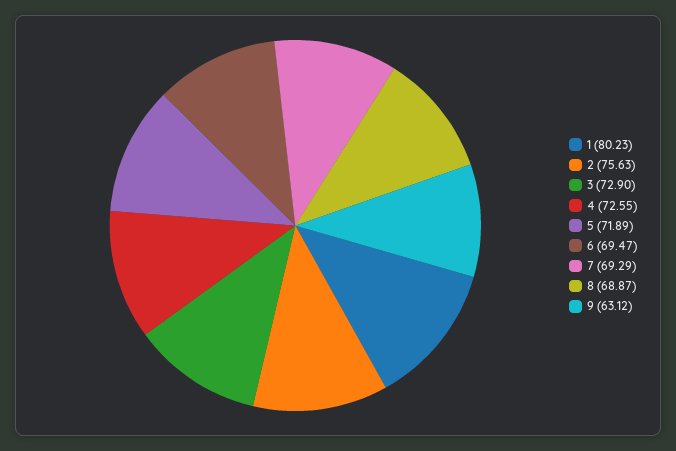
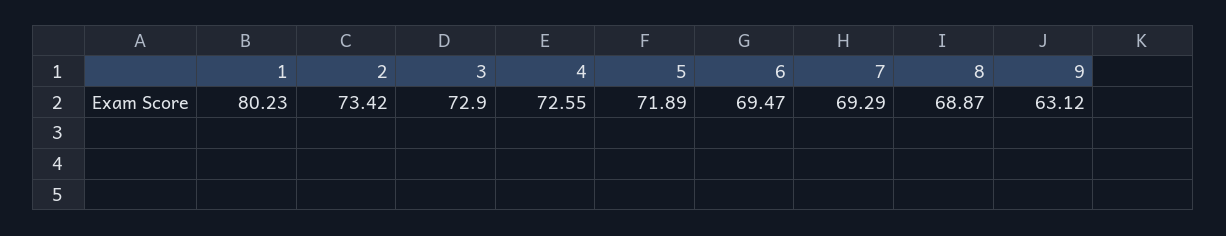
  {
    "1": 80.23,
-   "2": 75.63,
+   "2": 73.42,
    "3": 72.9,
    "4": 72.55,
    "5": 71.89,
    "6": 69.47,
    "7": 69.29,
    "8": 68.87,
    "9": 63.12
  }

